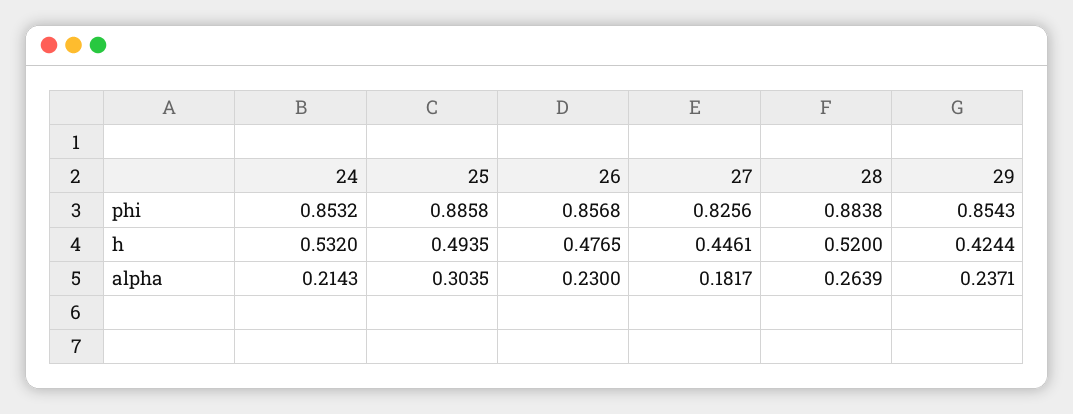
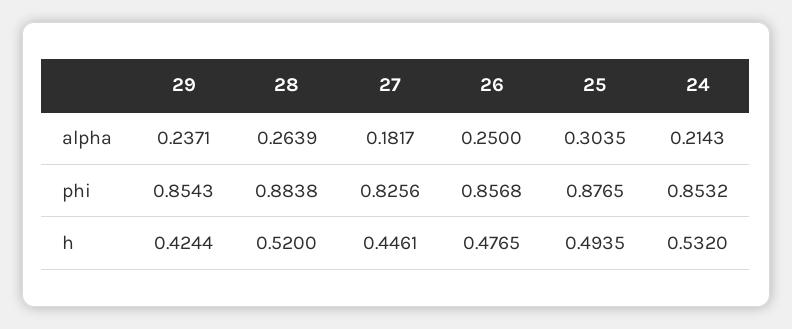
  {
    "24": {
      "phi": 0.8532,
      "h": 0.532,
      "alpha": 0.2143
    },
    "25": {
-     "phi": 0.8858,
+     "phi": 0.8765,
      "h": 0.4935,
      "alpha": 0.3035
    },
    "26": {
      "phi": 0.8568,
      "h": 0.4765,
-     "alpha": 0.23
+     "alpha": 0.25
    },
    "27": {
      "phi": 0.8256,
      "h": 0.4461,
      "alpha": 0.1817
    },
    "28": {
      "phi": 0.8838,
      "h": 0.52,
      "alpha": 0.2639
    },
    "29": {
      "phi": 0.8543,
      "h": 0.4244,
      "alpha": 0.2371
    }
  }

